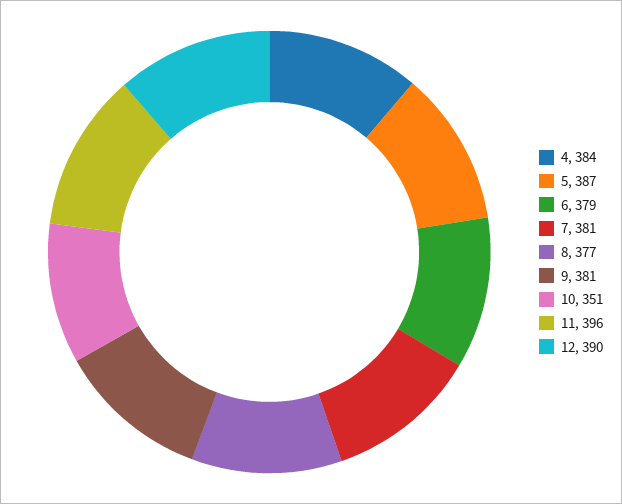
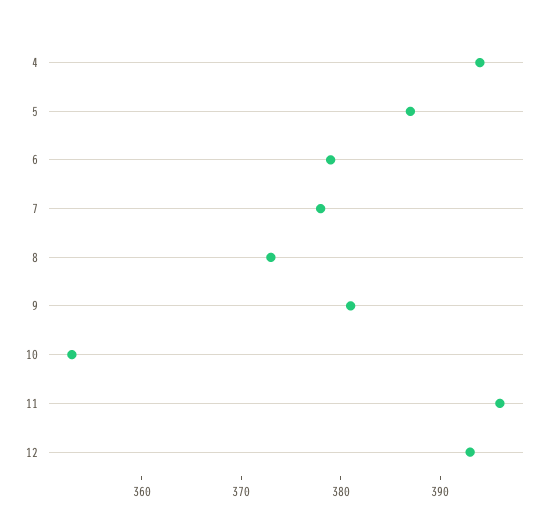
  {
-   "4": 384,
+   "4": 394,
    "5": 387,
    "6": 379,
-   "7": 381,
+   "7": 378,
-   "8": 377,
+   "8": 373,
    "9": 381,
-   "10": 351,
+   "10": 353,
    "11": 396,
-   "12": 390
+   "12": 393
  }

